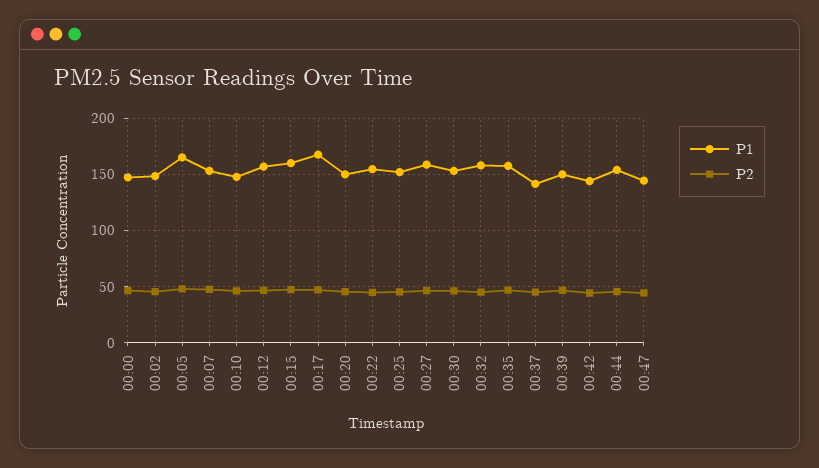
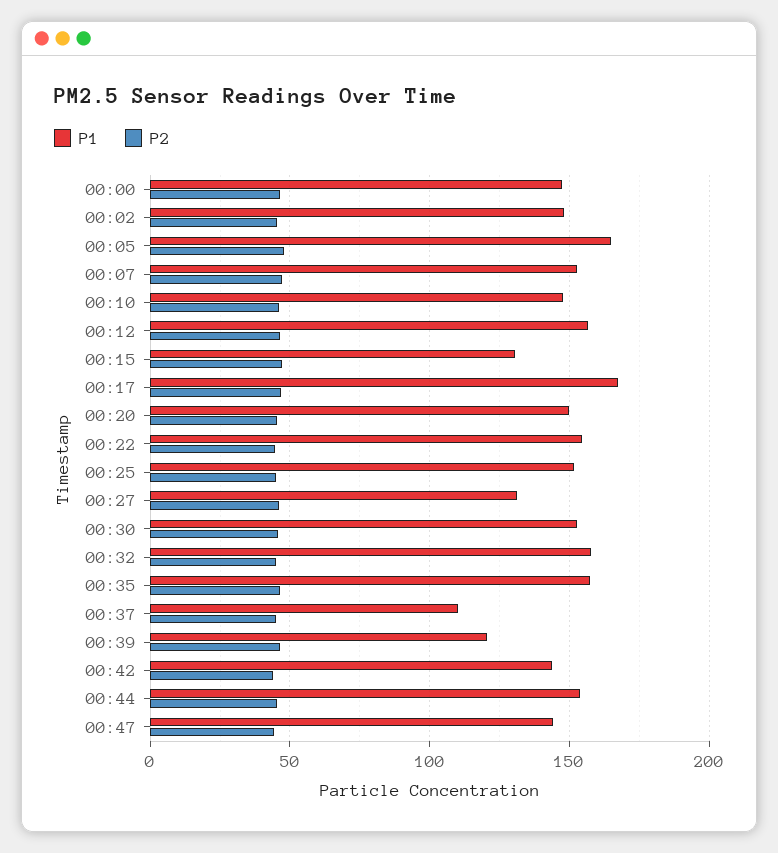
  {
    "P1": {
      "00:00": 145,
      "00:02": 150,
      "00:05": 165,
      "00:07": 155,
      "00:10": 150,
      "00:12": 155,
-     "00:15": 160,
+     "00:15": 130,
      "00:17": 170,
      "00:20": 150,
      "00:22": 155,
      "00:25": 150,
-     "00:27": 160,
+     "00:27": 130,
      "00:30": 155,
      "00:32": 160,
      "00:35": 155,
-     "00:37": 140,
+     "00:37": 110,
-     "00:39": 150,
+     "00:39": 120,
      "00:42": 145,
      "00:44": 155,
      "00:47": 145
    },
    "P2": {
      "00:00": 45,
      "00:02": 45,
      "00:05": 50,
      "00:07": 45,
      "00:10": 45,
      "00:12": 45,
      "00:15": 45,
      "00:17": 45,
      "00:20": 45,
      "00:22": 45,
      "00:25": 45,
      "00:27": 45,
      "00:30": 45,
      "00:32": 45,
      "00:35": 45,
      "00:37": 45,
      "00:39": 45,
      "00:42": 45,
      "00:44": 45,
      "00:47": 45
    }
  }

